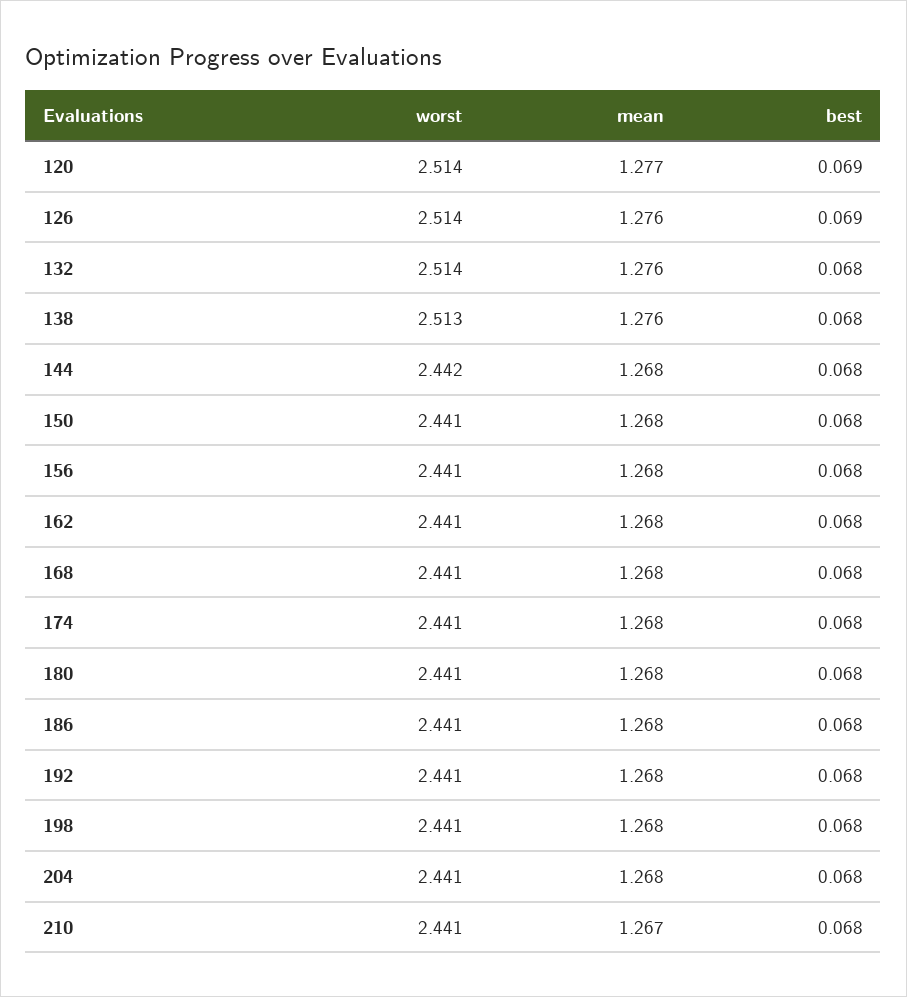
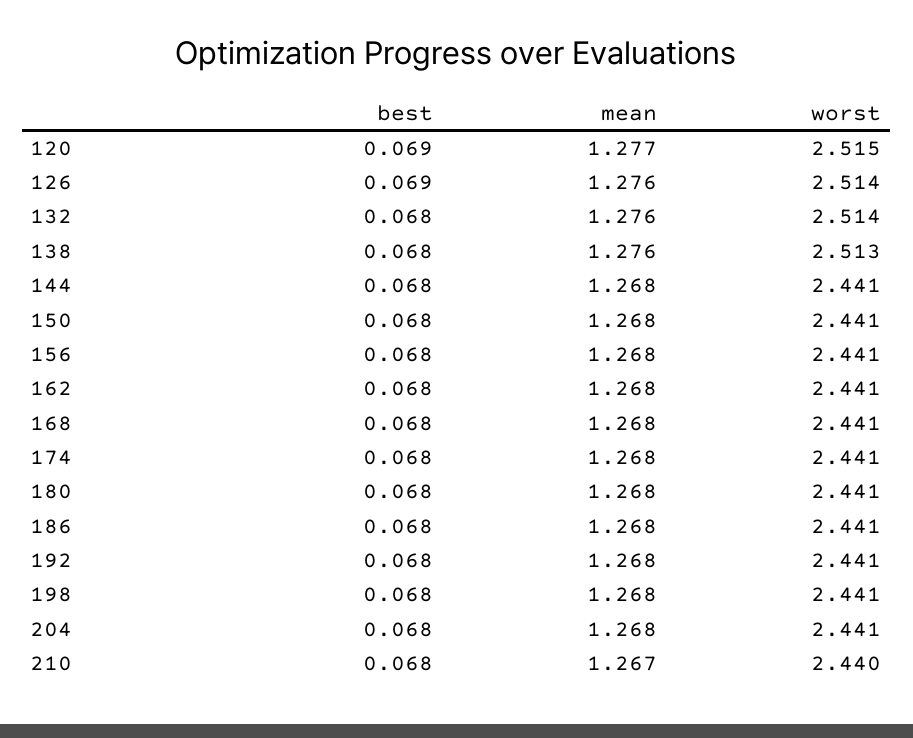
  {
    "worst": {
-     "120": 2.514,
+     "120": 2.515,
      "126": 2.514,
      "132": 2.514,
      "138": 2.513,
-     "144": 2.442,
+     "144": 2.441,
      "150": 2.441,
      "156": 2.441,
      "162": 2.441,
      "168": 2.441,
      "174": 2.441,
      "180": 2.441,
      "186": 2.441,
      "192": 2.441,
      "198": 2.441,
      "204": 2.441,
-     "210": 2.441
+     "210": 2.44
    },
    "mean": {
      "120": 1.277,
      "126": 1.276,
      "132": 1.276,
      "138": 1.276,
      "144": 1.268,
      "150": 1.268,
      "156": 1.268,
      "162": 1.268,
      "168": 1.268,
      "174": 1.268,
      "180": 1.268,
      "186": 1.268,
      "192": 1.268,
      "198": 1.268,
      "204": 1.268,
      "210": 1.267
    },
    "best": {
      "120": 0.069,
      "126": 0.069,
      "132": 0.068,
      "138": 0.068,
      "144": 0.068,
      "150": 0.068,
      "156": 0.068,
      "162": 0.068,
      "168": 0.068,
      "174": 0.068,
      "180": 0.068,
      "186": 0.068,
      "192": 0.068,
      "198": 0.068,
      "204": 0.068,
      "210": 0.068
    }
  }

